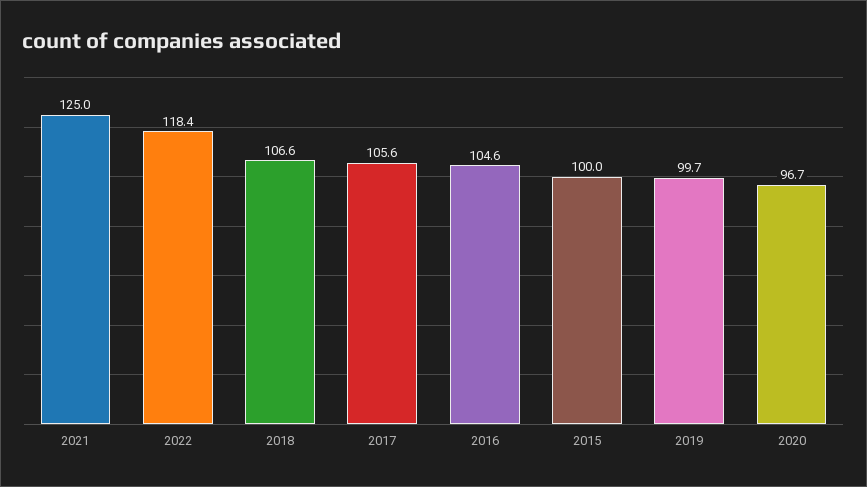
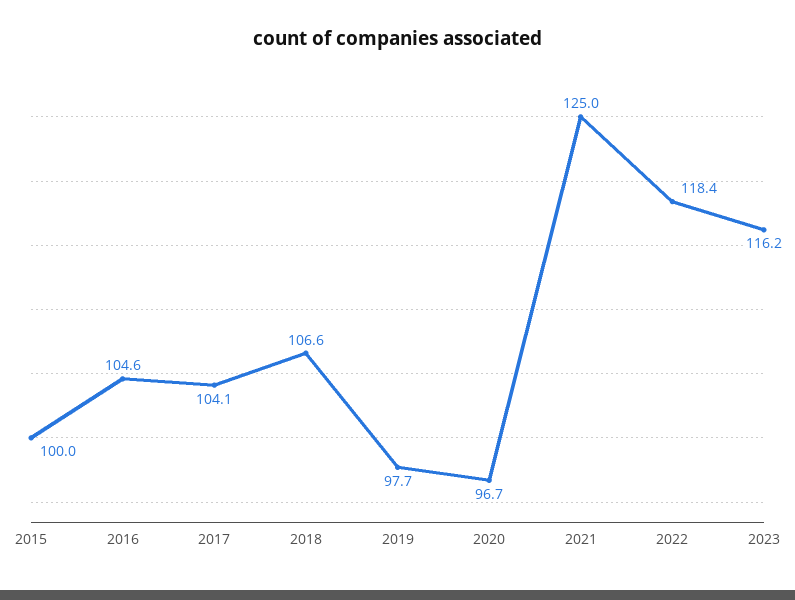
  {
    "2021": 125,
    "2022": 118.4,
    "2018": 106.6,
-   "2017": 105.6,
+   "2017": 104.1,
    "2016": 104.6,
    "2015": 100,
-   "2019": 99.7,
+   "2019": 97.7,
-   "2020": 96.7
+   "2020": 96.7,
+   "2023": 116.2
  }

